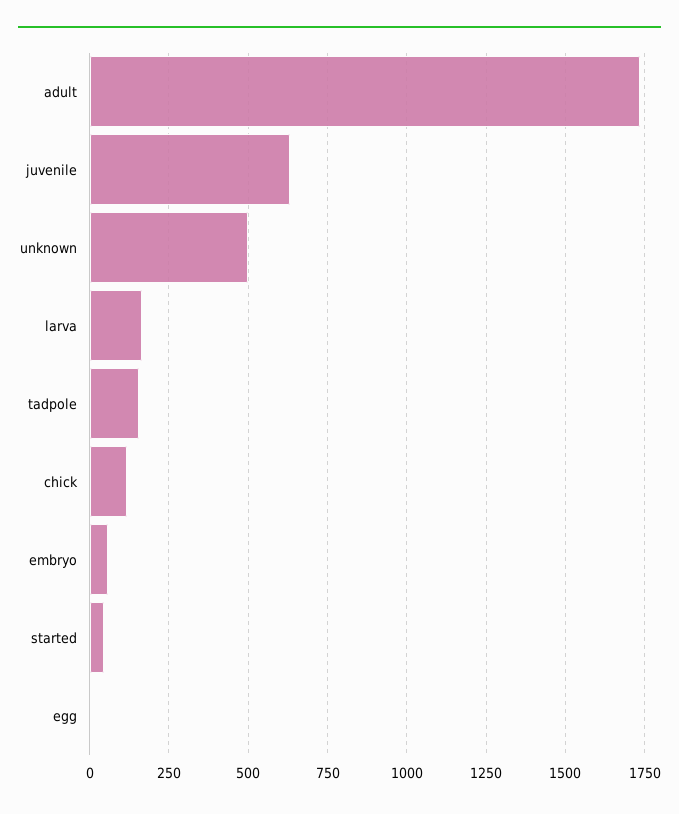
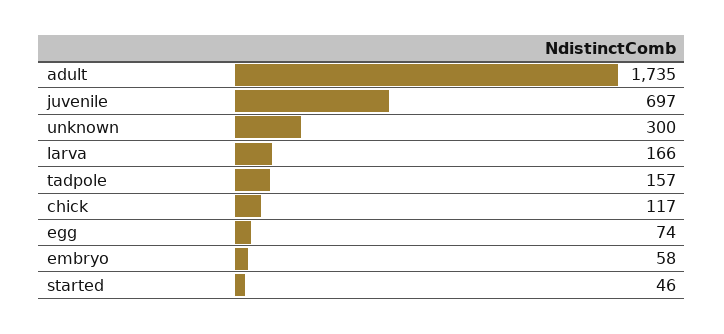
  {
    "adult": 1735,
-   "juvenile": 625,
+   "juvenile": 697,
-   "unknown": 500,
+   "unknown": 300,
    "larva": 166,
    "tadpole": 157,
    "chick": 117,
    "embryo": 58,
    "started": 46,
-   "egg": 0
+   "egg": 74
  }

